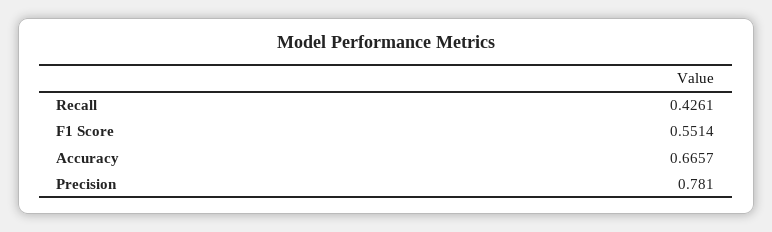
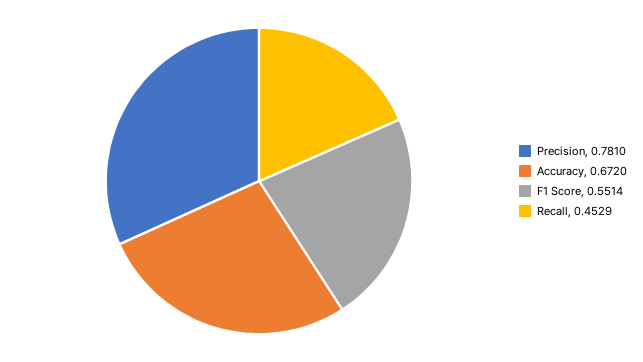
  {
-   "Recall": 0.4261,
+   "Recall": 0.4529,
    "F1 Score": 0.5514,
-   "Accuracy": 0.6657,
+   "Accuracy": 0.672,
    "Precision": 0.781
  }

